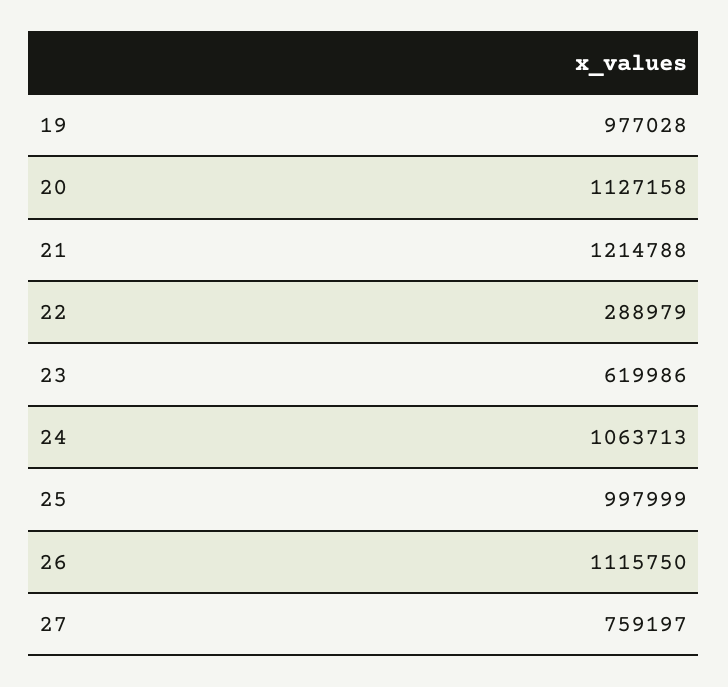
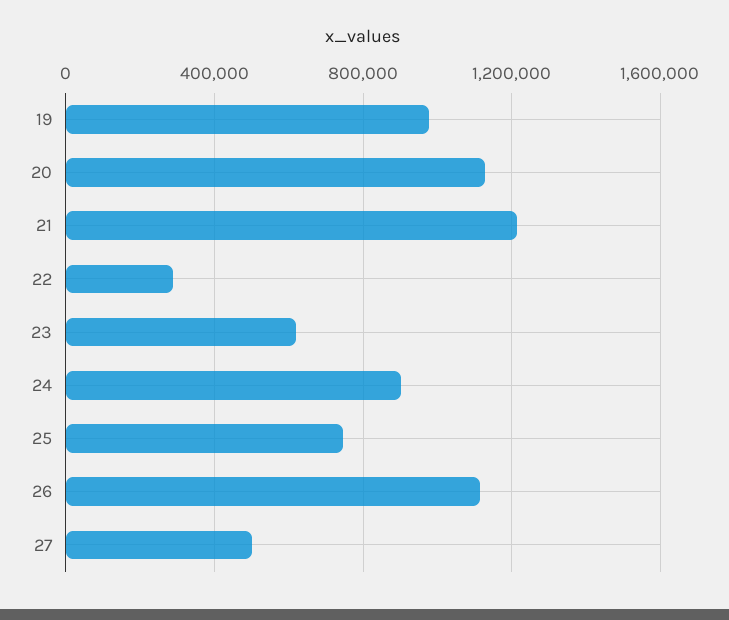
  {
    "19": 977028,
    "20": 1127158,
    "21": 1214788,
    "22": 288979,
    "23": 619986,
-   "24": 1063713,
+   "24": 900000,
-   "25": 997999,
+   "25": 750000,
    "26": 1115750,
-   "27": 759197
+   "27": 500000
  }

